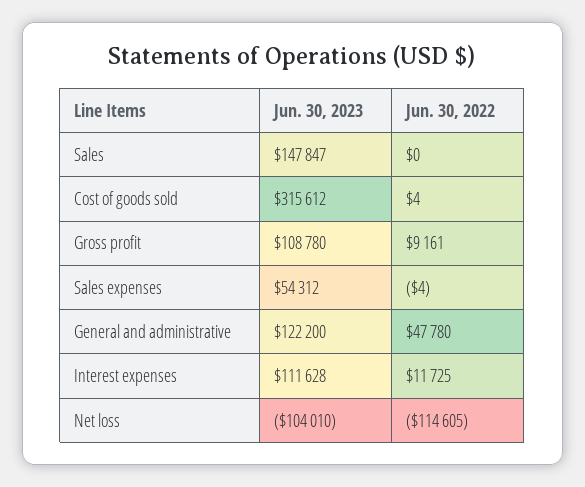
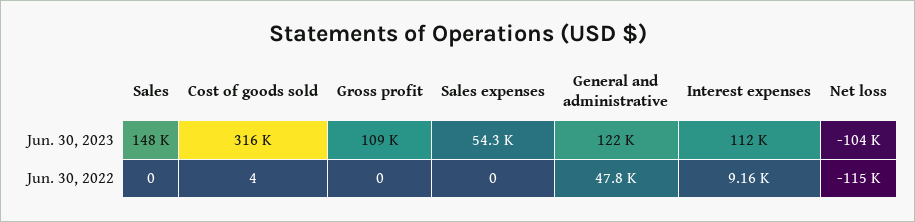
  {
    "Jun. 30, 2023": {
      "Sales": 147847,
      "Cost of goods sold": 315612,
      "Gross profit": 108780,
      "Sales expenses": 54312,
      "General and administrative": 122200,
      "Interest expenses": 111628,
      "Net loss": -104010
    },
    "Jun. 30, 2022": {
      "Sales": 0,
      "Cost of goods sold": 4,
-     "Gross profit": 9161,
+     "Gross profit": 0,
-     "Sales expenses": -4,
+     "Sales expenses": 0,
      "General and administrative": 47780,
-     "Interest expenses": 11725,
+     "Interest expenses": 9160,
      "Net loss": -114605
    }
  }

